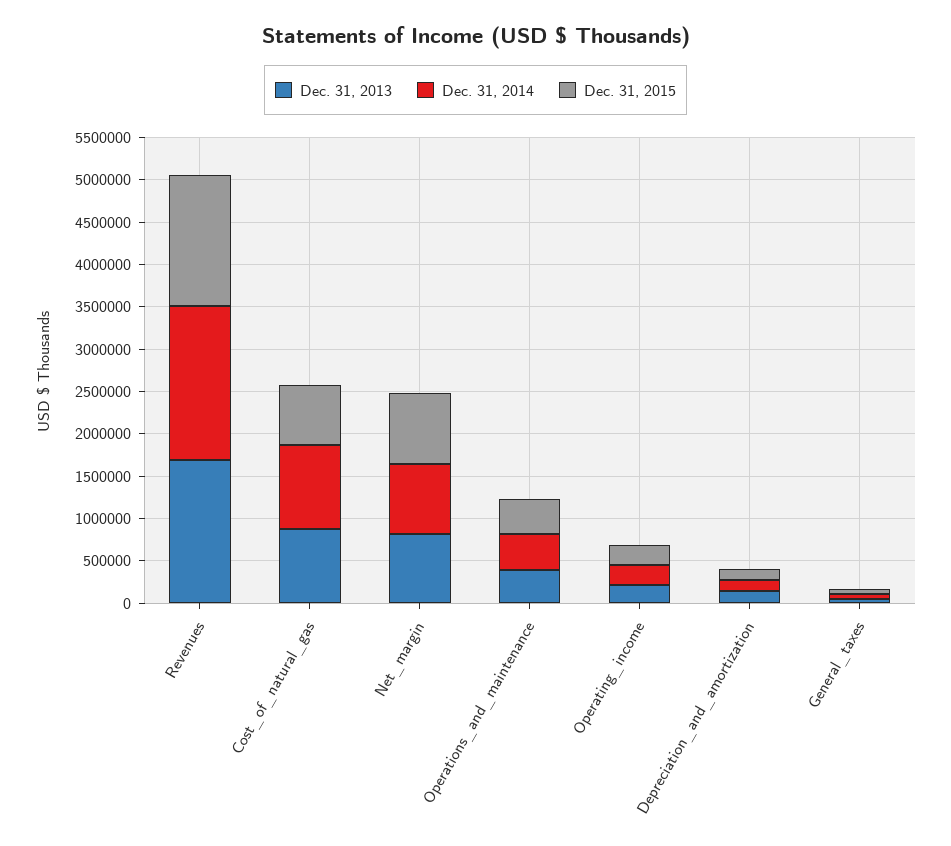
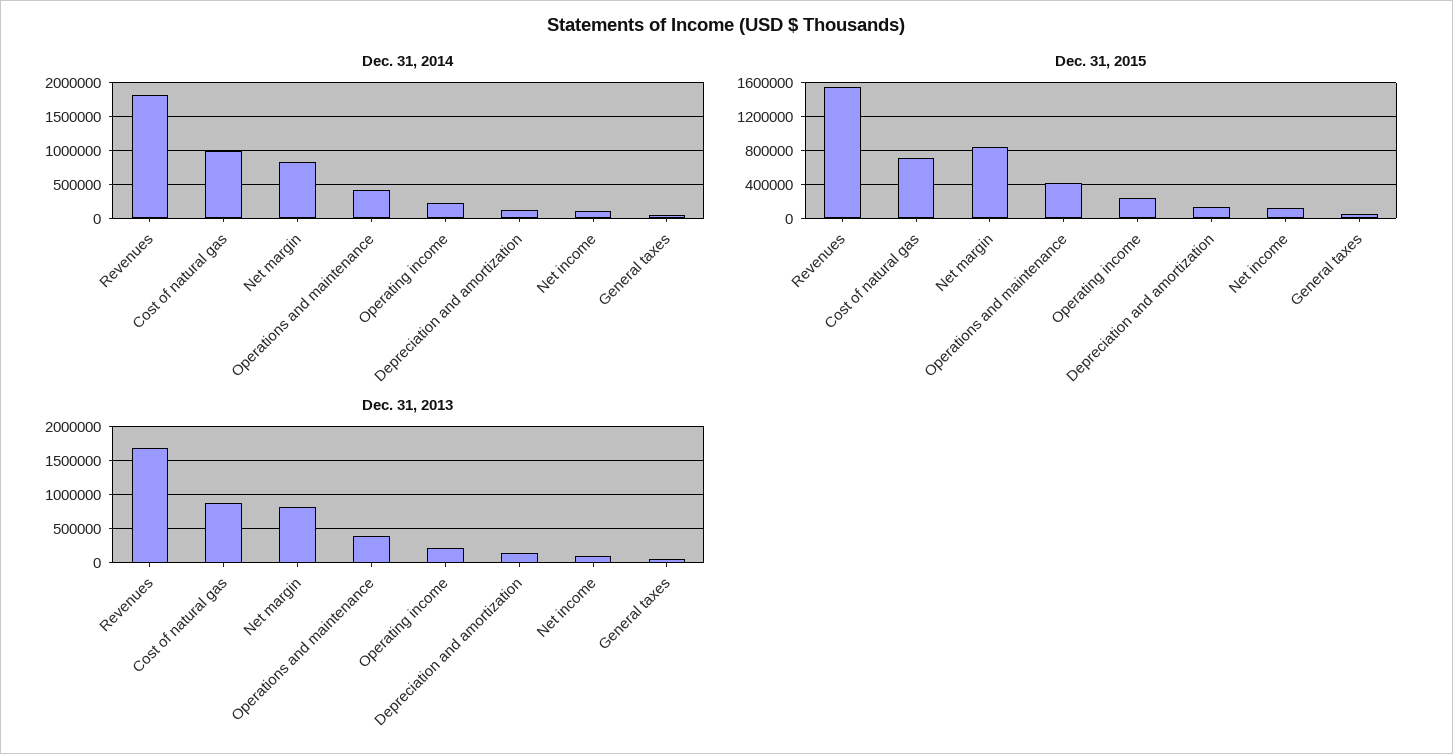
  {
    "Dec. 31, 2013": {
      "Revenues": 1700000,
      "Cost_of_natural_gas": 900000,
      "Net_margin": 800000,
      "Operations_and_maintenance": 400000,
      "Operating_income": 200000,
      "Depreciation_and_amortization": 100000,
-     "General_taxes": 100000
+     "General_taxes": 100000,
+     "Net income": 100000
    },
    "Dec. 31, 2014": {
      "Revenues": 1800000,
      "Cost_of_natural_gas": 1000000,
      "Net_margin": 800000,
      "Operations_and_maintenance": 400000,
      "Operating_income": 200000,
      "Depreciation_and_amortization": 100000,
-     "General_taxes": 100000
+     "General_taxes": 100000,
+     "Net income": 100000
    },
    "Dec. 31, 2015": {
      "Revenues": 1500000,
      "Cost_of_natural_gas": 700000,
      "Net_margin": 800000,
      "Operations_and_maintenance": 400000,
      "Operating_income": 200000,
      "Depreciation_and_amortization": 100000,
-     "General_taxes": 100000
+     "General_taxes": 100000,
+     "Net income": 100000
    }
  }

